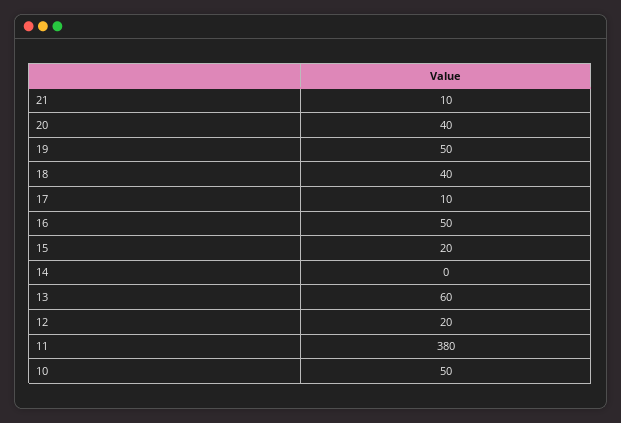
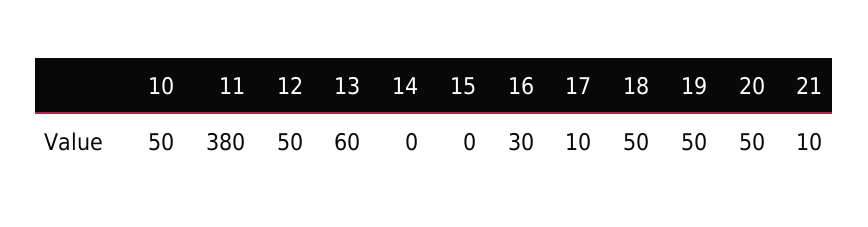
  {
    "21": 10,
-   "20": 40,
+   "20": 50,
    "19": 50,
-   "18": 40,
+   "18": 50,
    "17": 10,
-   "16": 50,
+   "16": 30,
-   "15": 20,
+   "15": 0,
    "14": 0,
    "13": 60,
-   "12": 20,
+   "12": 50,
    "11": 380,
    "10": 50
  }

